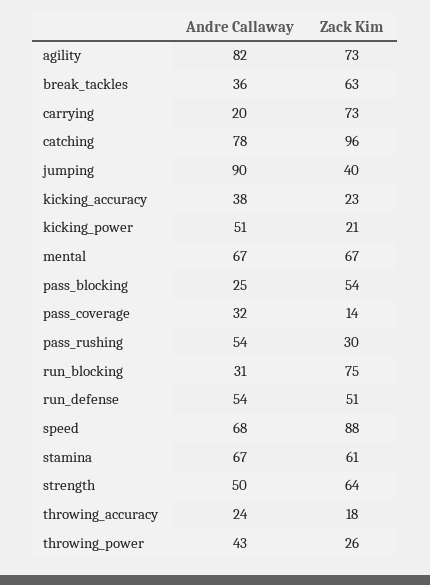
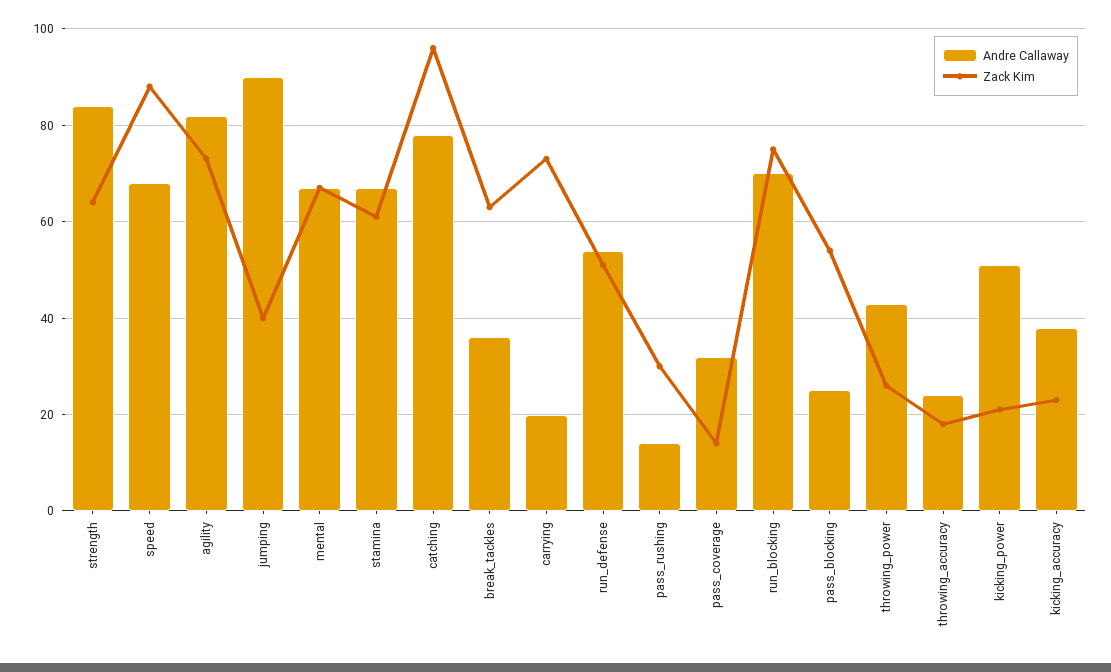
  {
    "Andre Callaway": {
      "agility": 82,
      "break_tackles": 36,
      "carrying": 20,
      "catching": 78,
      "jumping": 90,
      "kicking_accuracy": 38,
      "kicking_power": 51,
      "mental": 67,
      "pass_blocking": 25,
      "pass_coverage": 32,
-     "pass_rushing": 54,
+     "pass_rushing": 15,
-     "run_blocking": 31,
+     "run_blocking": 70,
      "run_defense": 54,
      "speed": 68,
      "stamina": 67,
-     "strength": 50,
+     "strength": 85,
      "throwing_accuracy": 24,
      "throwing_power": 43
    },
    "Zack Kim": {
      "agility": 73,
      "break_tackles": 63,
      "carrying": 73,
      "catching": 96,
      "jumping": 40,
      "kicking_accuracy": 23,
      "kicking_power": 21,
      "mental": 67,
      "pass_blocking": 54,
      "pass_coverage": 14,
      "pass_rushing": 30,
      "run_blocking": 75,
      "run_defense": 51,
      "speed": 88,
      "stamina": 61,
      "strength": 64,
      "throwing_accuracy": 18,
      "throwing_power": 26
    }
  }

